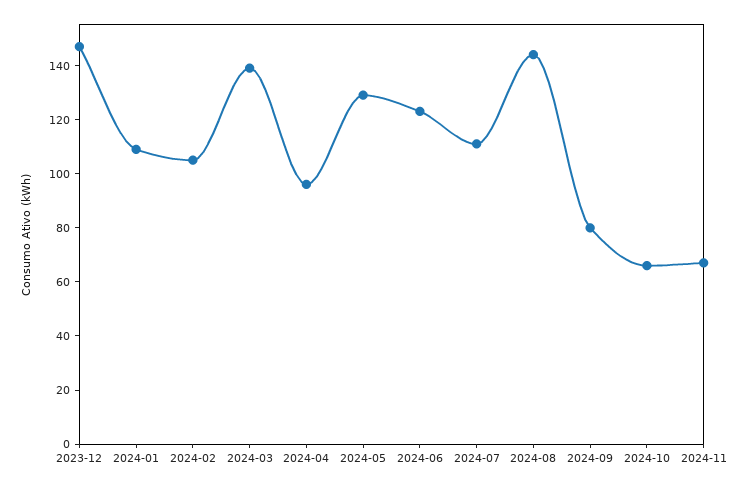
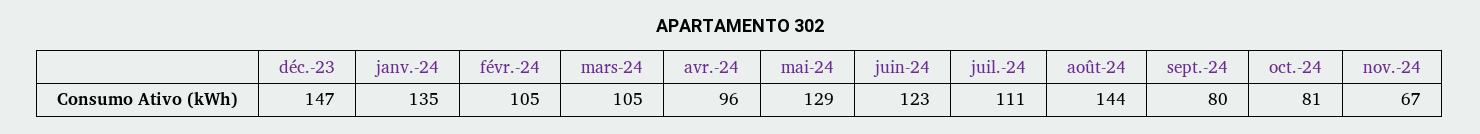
  {
    "2023-12": 147,
-   "2024-01": 110,
+   "2024-01": 135,
    "2024-02": 105,
-   "2024-03": 140,
+   "2024-03": 105,
    "2024-04": 96,
    "2024-05": 129,
    "2024-06": 123,
    "2024-07": 111,
    "2024-08": 144,
    "2024-09": 80,
-   "2024-10": 65,
+   "2024-10": 81,
    "2024-11": 67
  }

